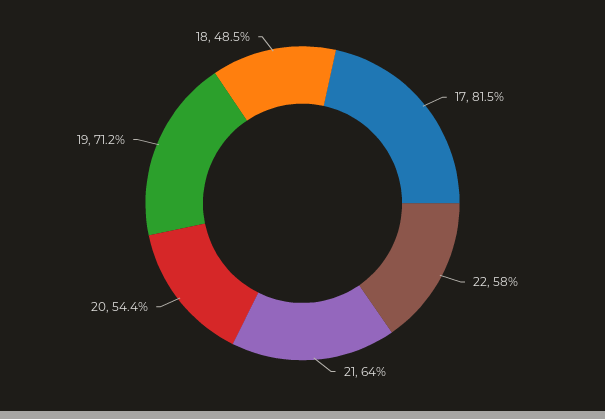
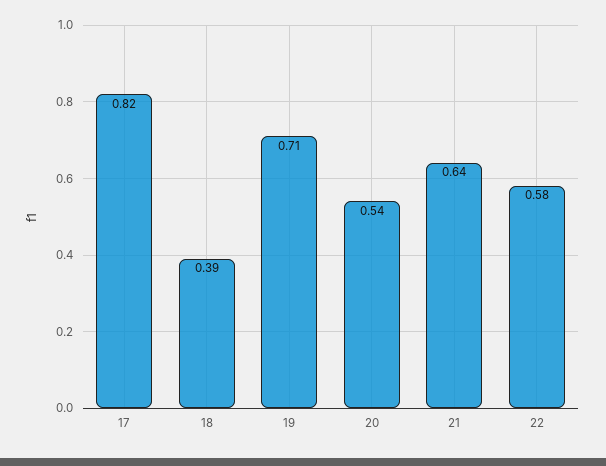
  {
    "17": 0.815,
    "22": 0.58,
    "21": 0.64,
    "20": 0.544,
    "19": 0.712,
-   "18": 0.485
+   "18": 0.39
  }

